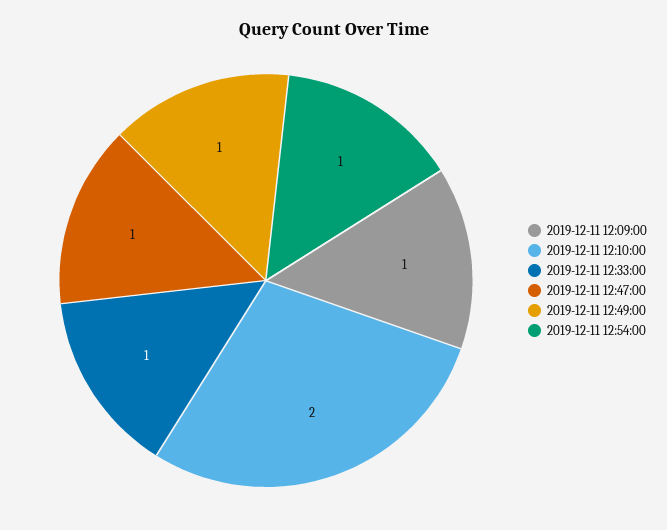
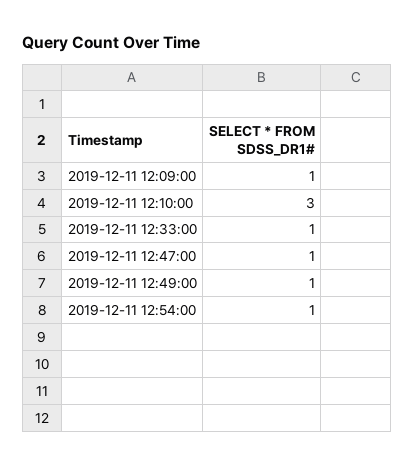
  {
    "2019-12-11 12:09:00": 1,
-   "2019-12-11 12:10:00": 2,
+   "2019-12-11 12:10:00": 3,
    "2019-12-11 12:33:00": 1,
    "2019-12-11 12:47:00": 1,
    "2019-12-11 12:49:00": 1,
    "2019-12-11 12:54:00": 1
  }

